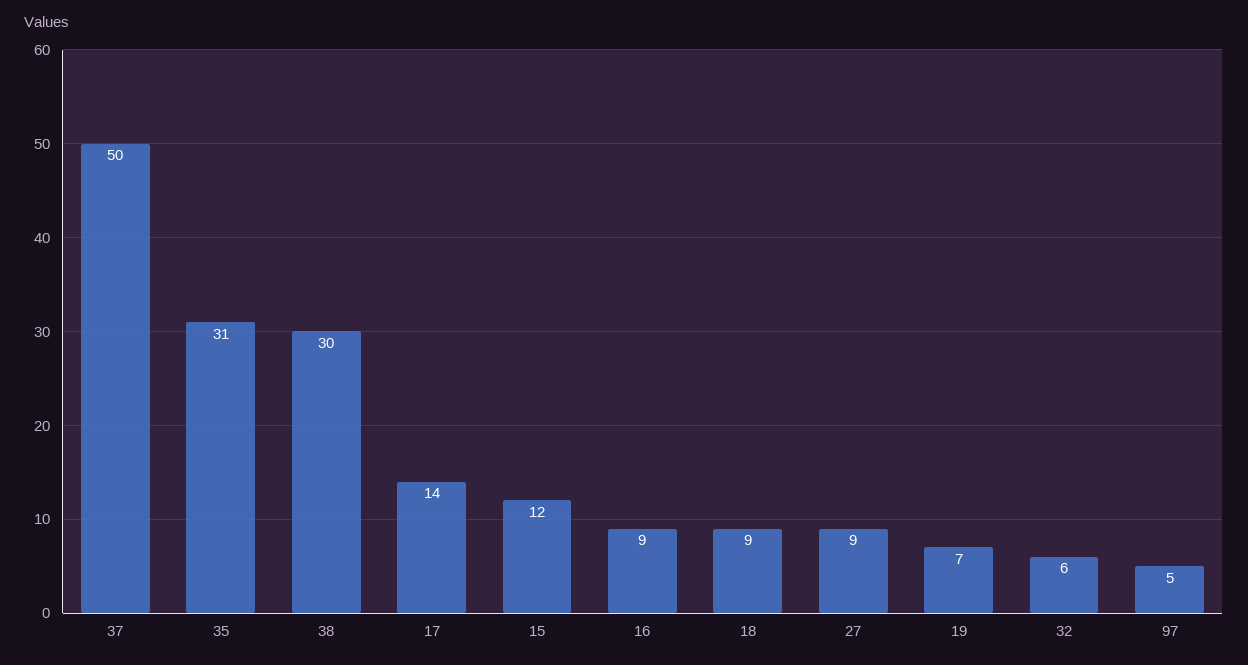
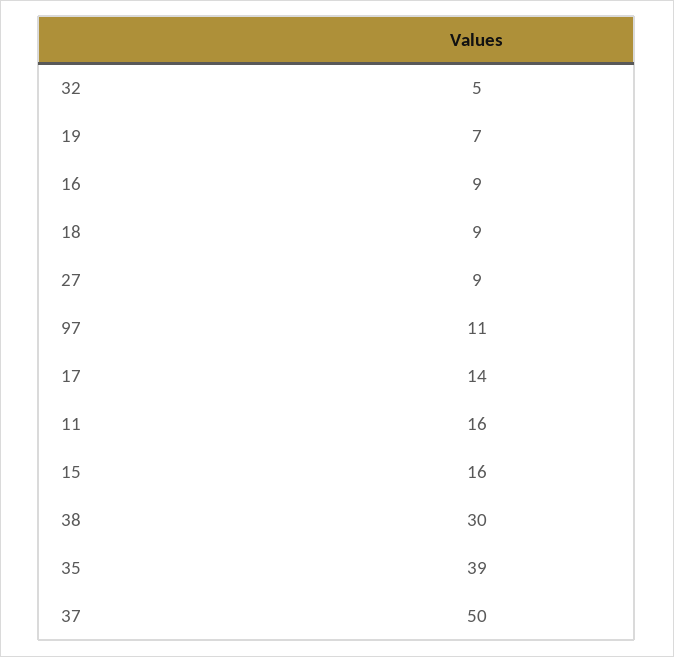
  {
    "37": 50,
-   "35": 31,
+   "35": 39,
    "38": 30,
    "17": 14,
-   "15": 12,
+   "15": 16,
    "16": 9,
    "18": 9,
    "27": 9,
    "19": 7,
-   "32": 6,
+   "32": 5,
-   "97": 5
+   "97": 11,
+   "11": 16
  }

